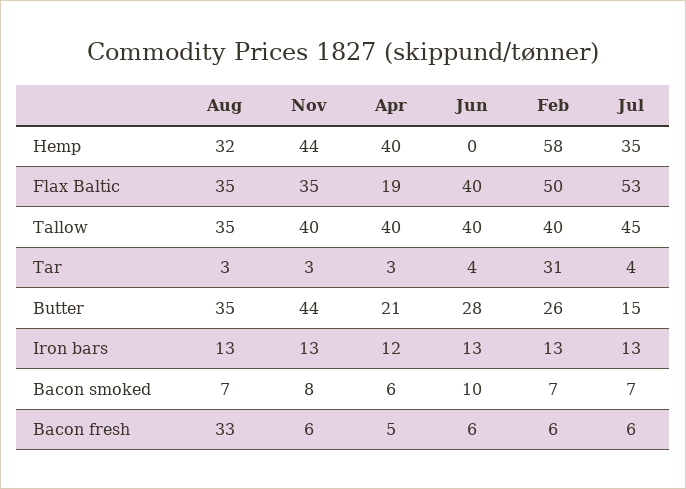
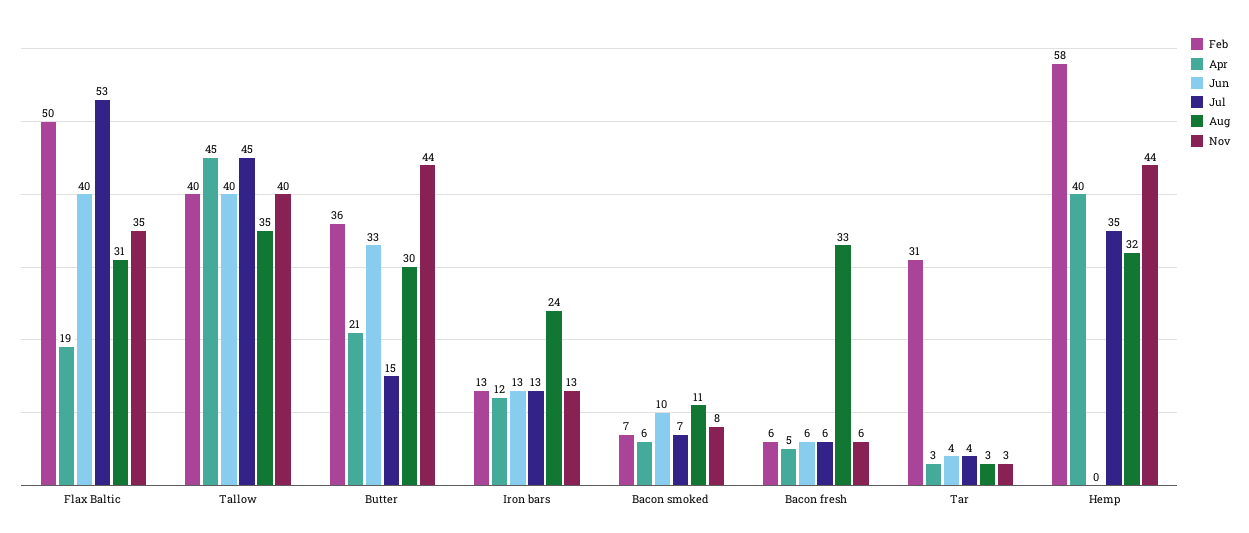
  {
    "Aug": {
      "Hemp": 32,
-     "Flax Baltic": 35,
+     "Flax Baltic": 31,
      "Tallow": 35,
      "Tar": 3,
-     "Butter": 35,
+     "Butter": 30,
-     "Iron bars": 13,
+     "Iron bars": 24,
-     "Bacon smoked": 7,
+     "Bacon smoked": 11,
      "Bacon fresh": 33
    },
    "Nov": {
      "Hemp": 44,
      "Flax Baltic": 35,
      "Tallow": 40,
      "Tar": 3,
      "Butter": 44,
      "Iron bars": 13,
      "Bacon smoked": 8,
      "Bacon fresh": 6
    },
    "Apr": {
      "Hemp": 40,
      "Flax Baltic": 19,
-     "Tallow": 40,
+     "Tallow": 45,
      "Tar": 3,
      "Butter": 21,
      "Iron bars": 12,
      "Bacon smoked": 6,
      "Bacon fresh": 5
    },
    "Jun": {
      "Hemp": 0,
      "Flax Baltic": 40,
      "Tallow": 40,
      "Tar": 4,
-     "Butter": 28,
+     "Butter": 33,
      "Iron bars": 13,
      "Bacon smoked": 10,
      "Bacon fresh": 6
    },
    "Feb": {
      "Hemp": 58,
      "Flax Baltic": 50,
      "Tallow": 40,
      "Tar": 31,
-     "Butter": 26,
+     "Butter": 36,
      "Iron bars": 13,
      "Bacon smoked": 7,
      "Bacon fresh": 6
    },
    "Jul": {
      "Hemp": 35,
      "Flax Baltic": 53,
      "Tallow": 45,
      "Tar": 4,
      "Butter": 15,
      "Iron bars": 13,
      "Bacon smoked": 7,
      "Bacon fresh": 6
    }
  }

